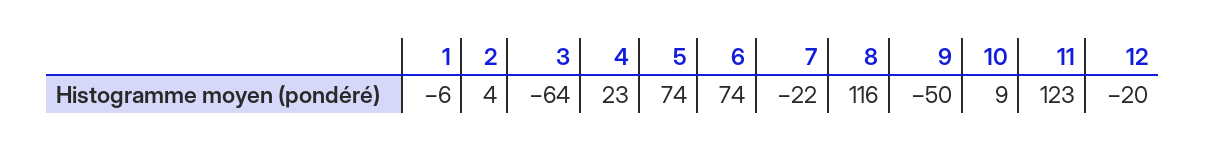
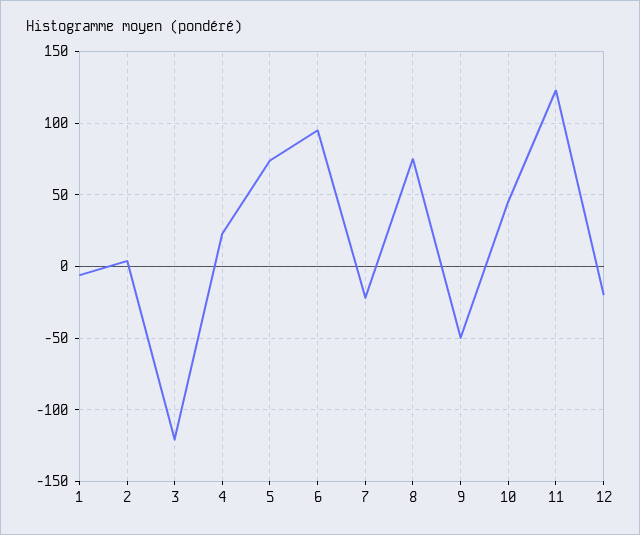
  {
    "1": -6,
    "2": 4,
-   "3": -64,
+   "3": -120,
    "4": 23,
    "5": 74,
-   "6": 74,
+   "6": 95,
    "7": -22,
-   "8": 116,
+   "8": 75,
    "9": -50,
-   "10": 9,
+   "10": 45,
    "11": 123,
    "12": -20
  }

